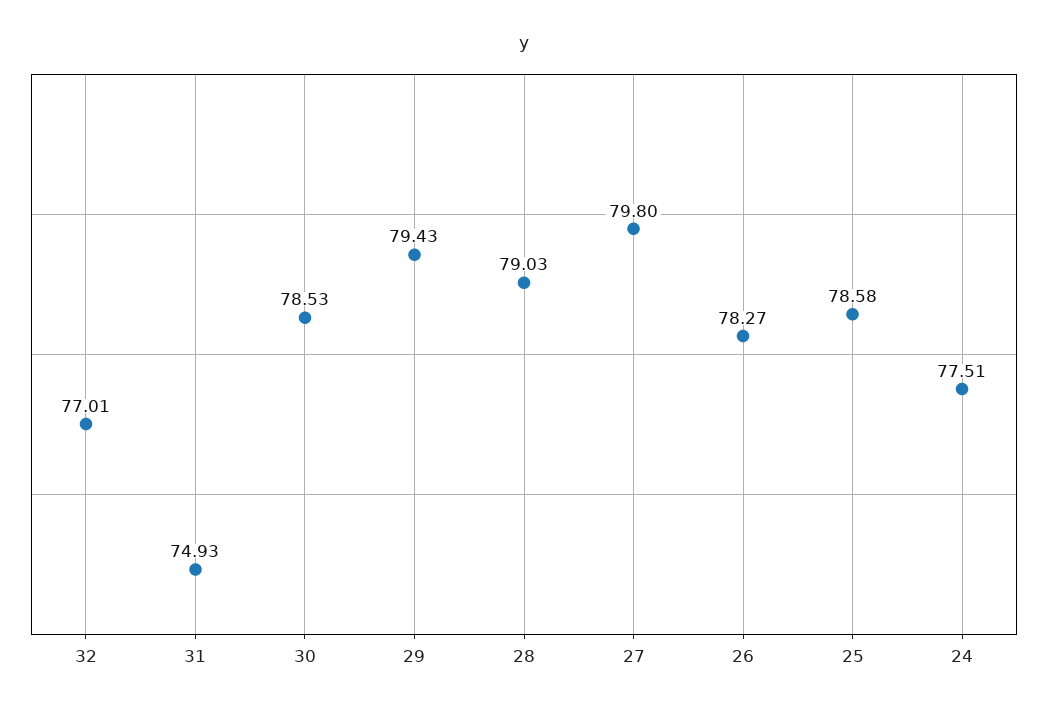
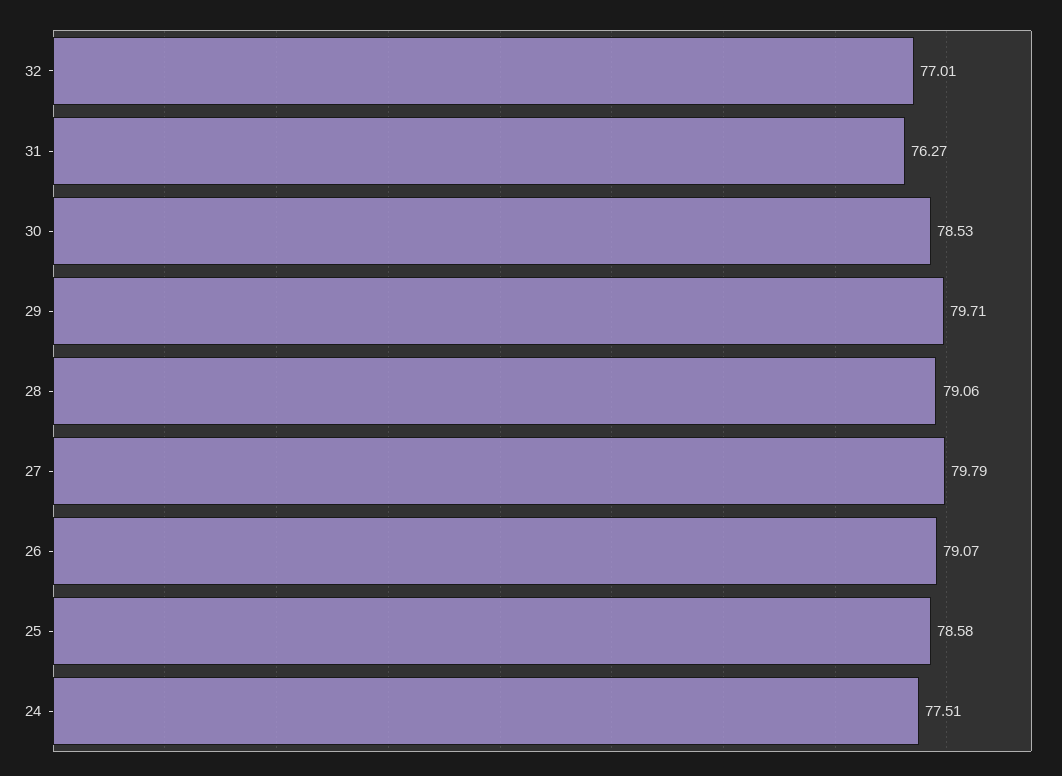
  {
    "32": 77.01,
-   "31": 74.93,
+   "31": 76.27,
    "30": 78.53,
-   "29": 79.43,
+   "29": 79.71,
-   "28": 79.03,
+   "28": 79.06,
-   "27": 79.8,
+   "27": 79.79,
-   "26": 78.27,
+   "26": 79.07,
    "25": 78.58,
    "24": 77.51
  }

